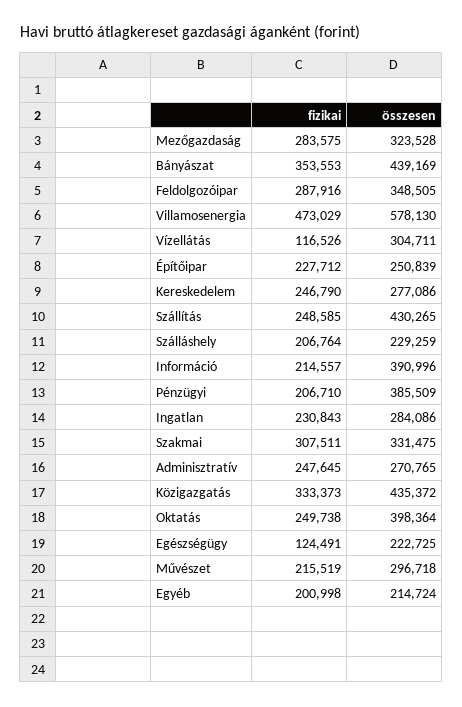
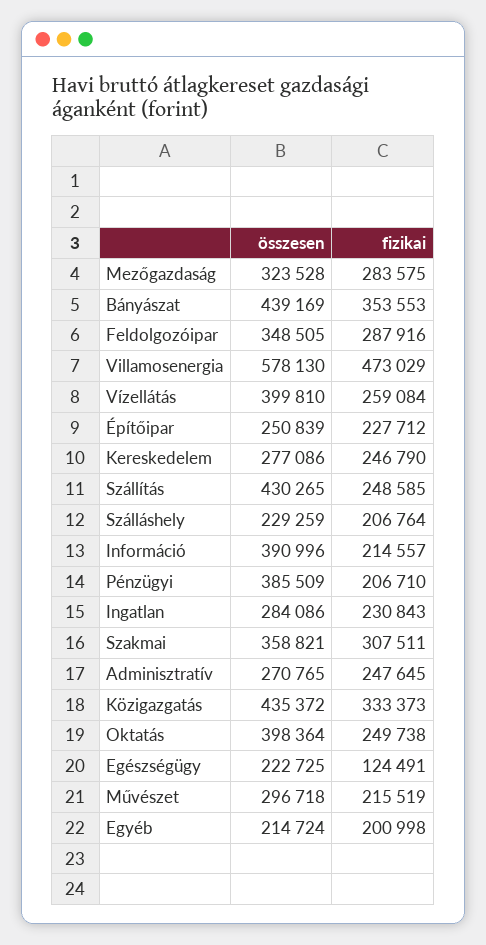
  {
    "fizikai": {
      "Mezőgazdaság": 283575,
      "Bányászat": 353553,
      "Feldolgozóipar": 287916,
      "Villamosenergia": 473029,
-     "Vízellátás": 116526,
+     "Vízellátás": 259084,
      "Építőipar": 227712,
      "Kereskedelem": 246790,
      "Szállítás": 248585,
      "Szálláshely": 206764,
      "Információ": 214557,
      "Pénzügyi": 206710,
      "Ingatlan": 230843,
      "Szakmai": 307511,
      "Adminisztratív": 247645,
      "Közigazgatás": 333373,
      "Oktatás": 249738,
      "Egészségügy": 124491,
      "Művészet": 215519,
      "Egyéb": 200998
    },
    "összesen": {
      "Mezőgazdaság": 323528,
      "Bányászat": 439169,
      "Feldolgozóipar": 348505,
      "Villamosenergia": 578130,
-     "Vízellátás": 304711,
+     "Vízellátás": 399810,
      "Építőipar": 250839,
      "Kereskedelem": 277086,
      "Szállítás": 430265,
      "Szálláshely": 229259,
      "Információ": 390996,
      "Pénzügyi": 385509,
      "Ingatlan": 284086,
-     "Szakmai": 331475,
+     "Szakmai": 358821,
      "Adminisztratív": 270765,
      "Közigazgatás": 435372,
      "Oktatás": 398364,
      "Egészségügy": 222725,
      "Művészet": 296718,
      "Egyéb": 214724
    }
  }

